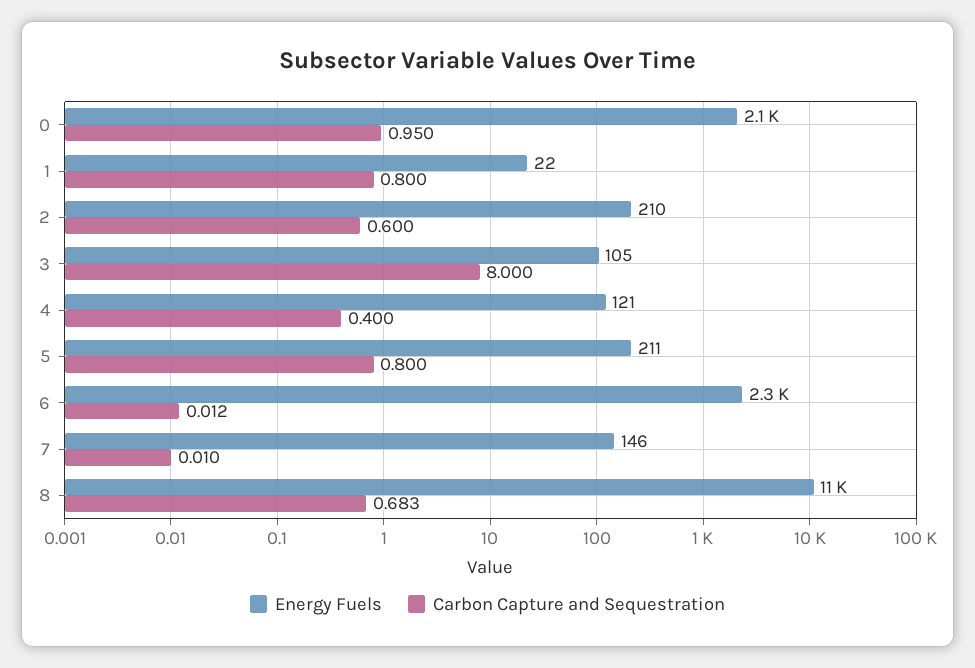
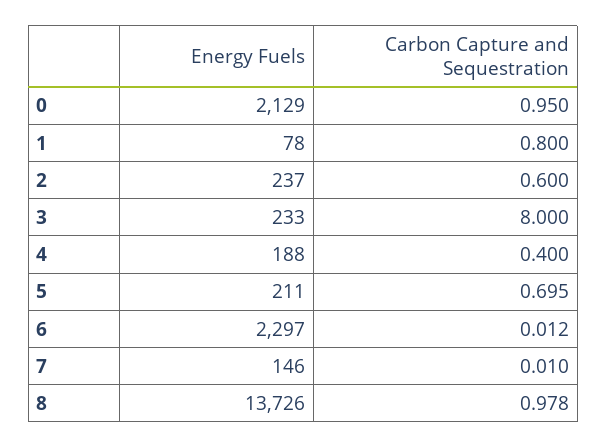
  {
    "Energy Fuels": {
      "0": 2129,
-     "1": 22,
+     "1": 78,
-     "2": 210,
+     "2": 237,
-     "3": 105,
+     "3": 233,
-     "4": 121,
+     "4": 188,
      "5": 211,
      "6": 2297,
      "7": 146,
-     "8": 11000
+     "8": 13726
    },
    "Carbon Capture and Sequestration": {
      "0": 0.95,
      "1": 0.8,
      "2": 0.6,
      "3": 8,
      "4": 0.4,
-     "5": 0.8,
+     "5": 0.695,
      "6": 0.012,
      "7": 0.01,
-     "8": 0.683
+     "8": 0.978
    }
  }

